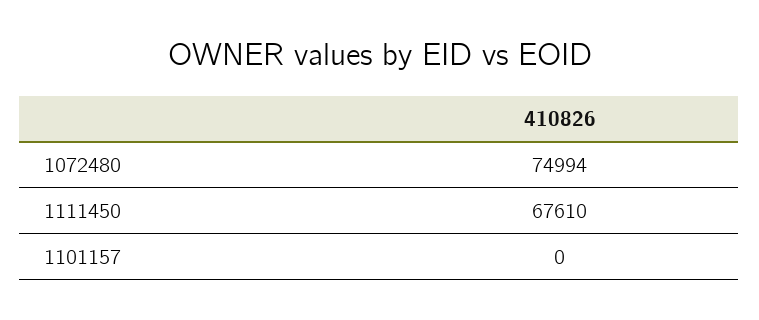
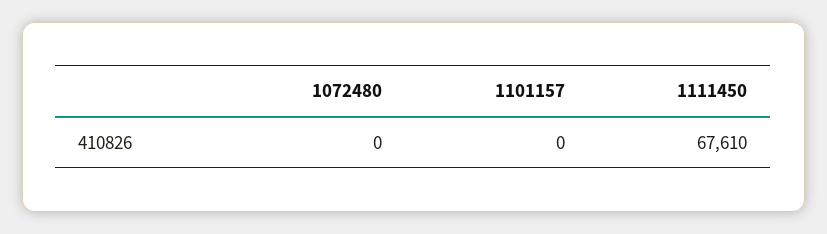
  {
-   "1072480": 74994,
+   "1072480": 0,
    "1111450": 67610,
    "1101157": 0
  }

